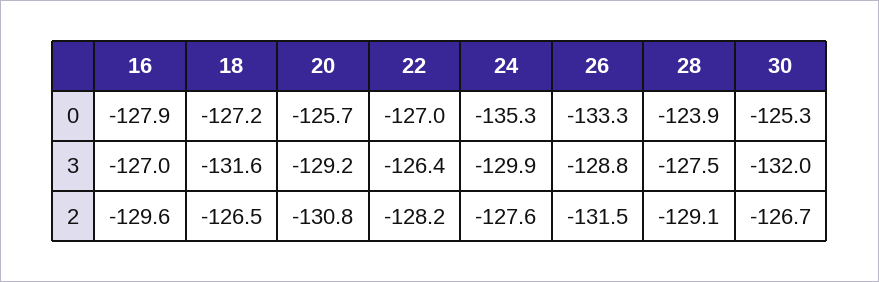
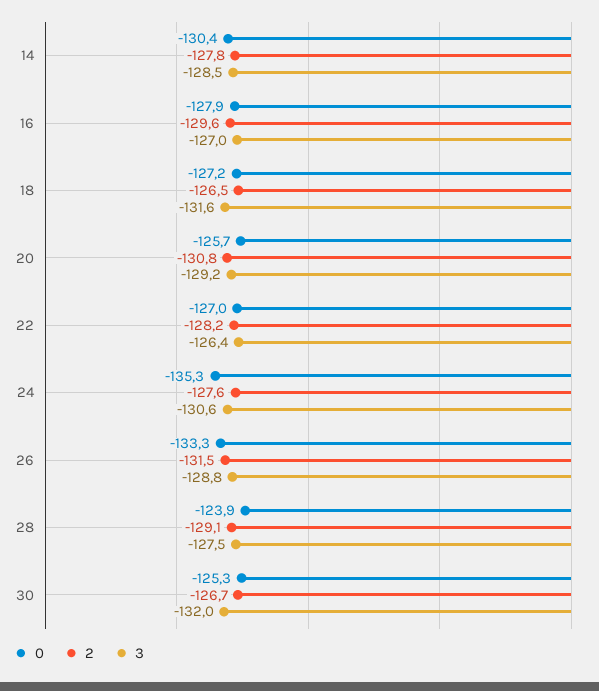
  {
    "0": {
      "16": -127.9,
      "18": -127.2,
      "20": -125.7,
      "22": -127,
      "24": -135.3,
      "26": -133.3,
      "28": -123.9,
-     "30": -125.3
+     "30": -125.3,
+     "14": -130.4
    },
    "3": {
      "16": -127,
      "18": -131.6,
      "20": -129.2,
      "22": -126.4,
-     "24": -129.9,
+     "24": -130.6,
      "26": -128.8,
      "28": -127.5,
-     "30": -132
+     "30": -132,
+     "14": -128.5
    },
    "2": {
      "16": -129.6,
      "18": -126.5,
      "20": -130.8,
      "22": -128.2,
      "24": -127.6,
      "26": -131.5,
      "28": -129.1,
-     "30": -126.7
+     "30": -126.7,
+     "14": -127.8
    }
  }

